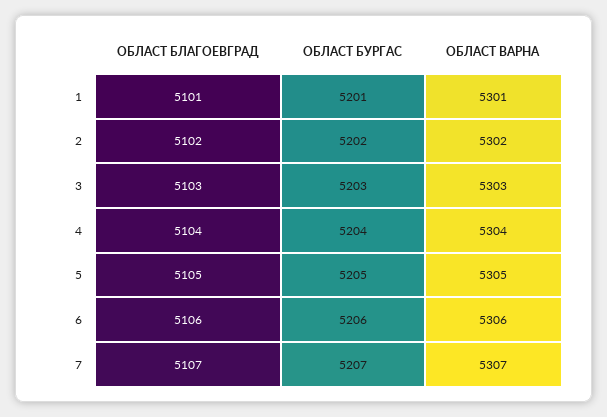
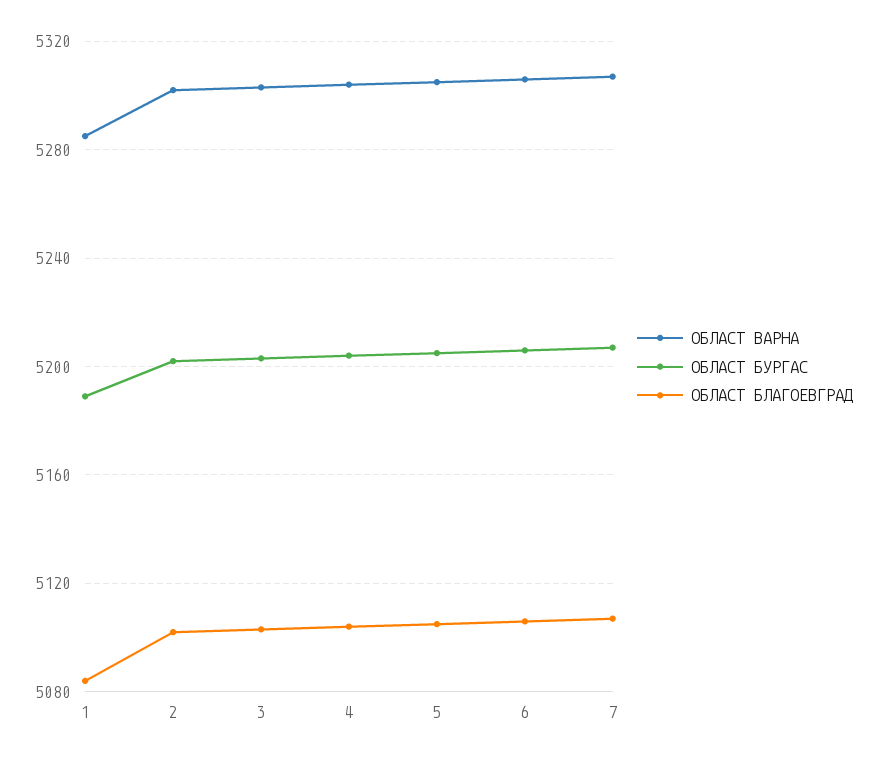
  {
    "ОБЛАСТ БЛАГОЕВГРАД": {
-     "1": 5101,
+     "1": 5085,
      "2": 5102,
      "3": 5103,
      "4": 5104,
      "5": 5105,
      "6": 5106,
      "7": 5107
    },
    "ОБЛАСТ БУРГАС": {
-     "1": 5201,
+     "1": 5190,
      "2": 5202,
      "3": 5203,
      "4": 5204,
      "5": 5205,
      "6": 5206,
      "7": 5207
    },
    "ОБЛАСТ ВАРНА": {
-     "1": 5301,
+     "1": 5285,
      "2": 5302,
      "3": 5303,
      "4": 5304,
      "5": 5305,
      "6": 5306,
      "7": 5307
    }
  }

